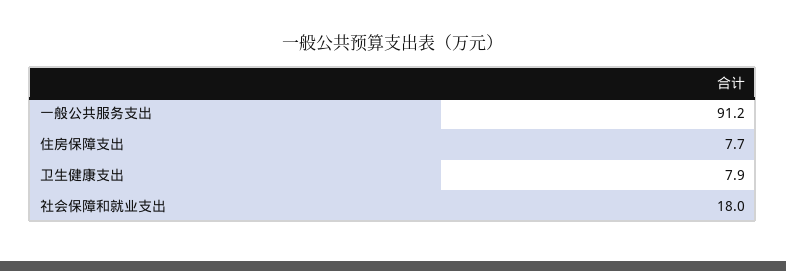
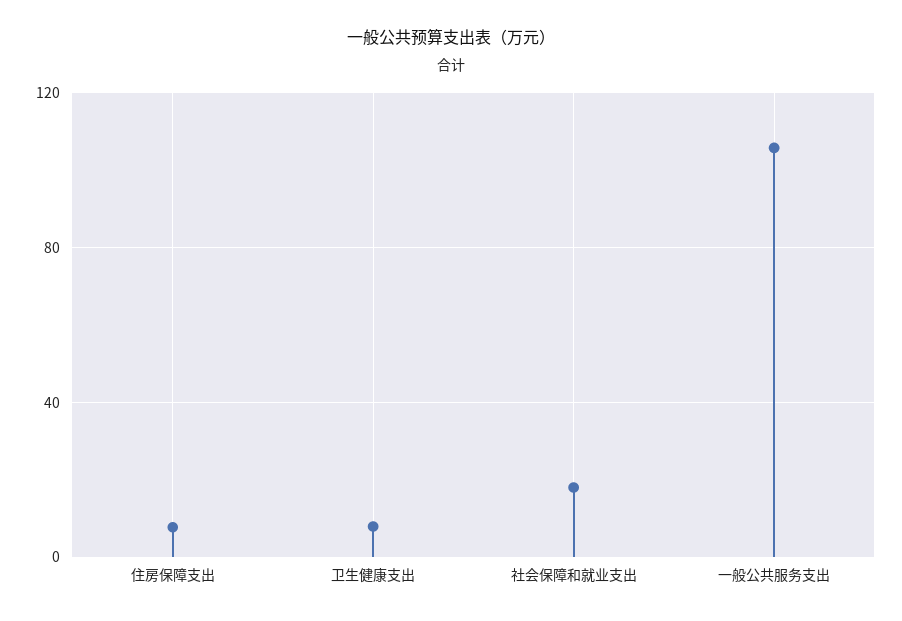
  {
-   "一般公共服务支出": 91.2,
+   "一般公共服务支出": 105,
    "住房保障支出": 7.7,
    "卫生健康支出": 7.9,
    "社会保障和就业支出": 18
  }

